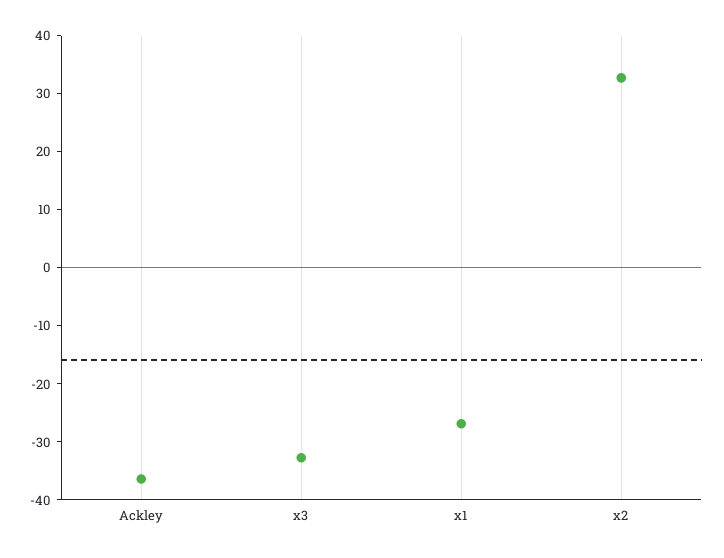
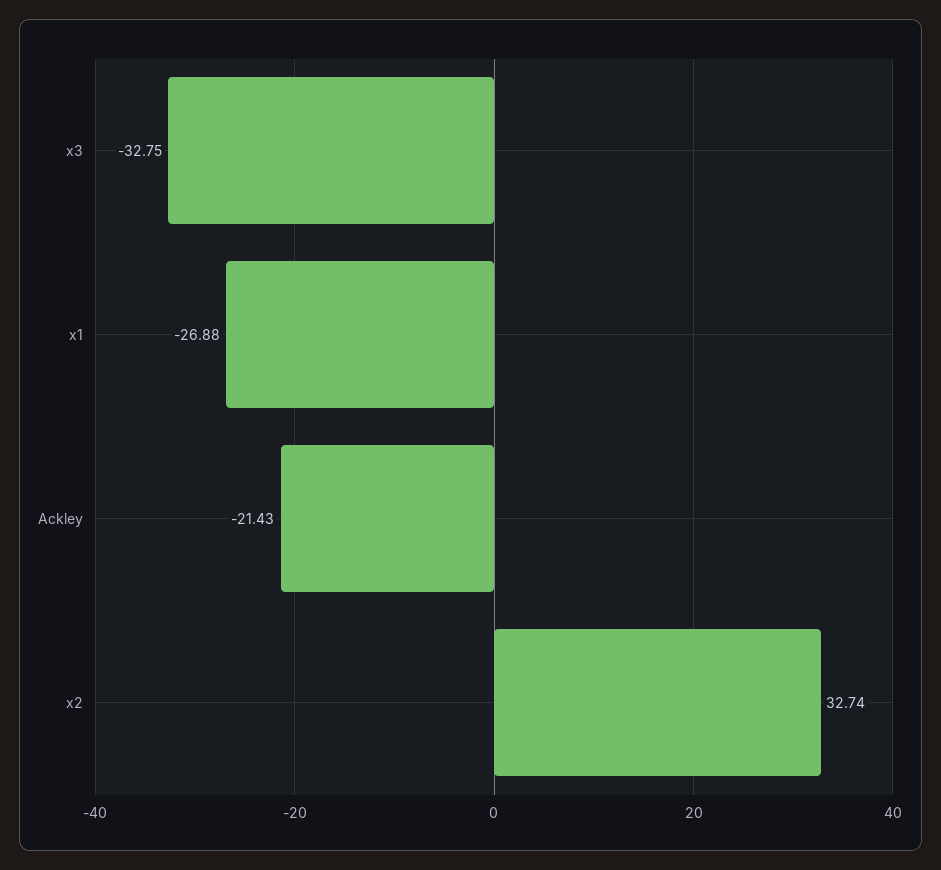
  {
-   "Ackley": -36,
+   "Ackley": -21.43,
    "x3": -32.75,
    "x1": -26.88,
    "x2": 32.74
  }

